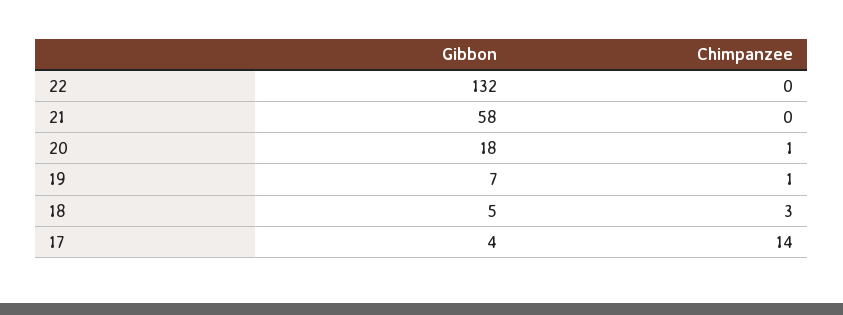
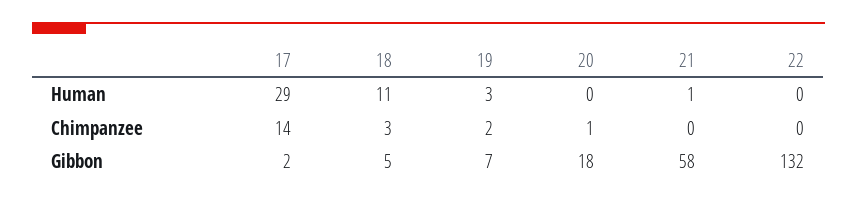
  {
    "Gibbon": {
      "22": 132,
      "21": 58,
      "20": 18,
      "19": 7,
      "18": 5,
-     "17": 4
+     "17": 2
    },
    "Chimpanzee": {
      "22": 0,
      "21": 0,
      "20": 1,
-     "19": 1,
+     "19": 2,
      "18": 3,
      "17": 14
-   }
+   },
+   "Human": {
+     "17": 29,
+     "18": 11,
+     "19": 3,
+     "20": 0,
+     "21": 1,
+     "22": 0
+   }
  }

